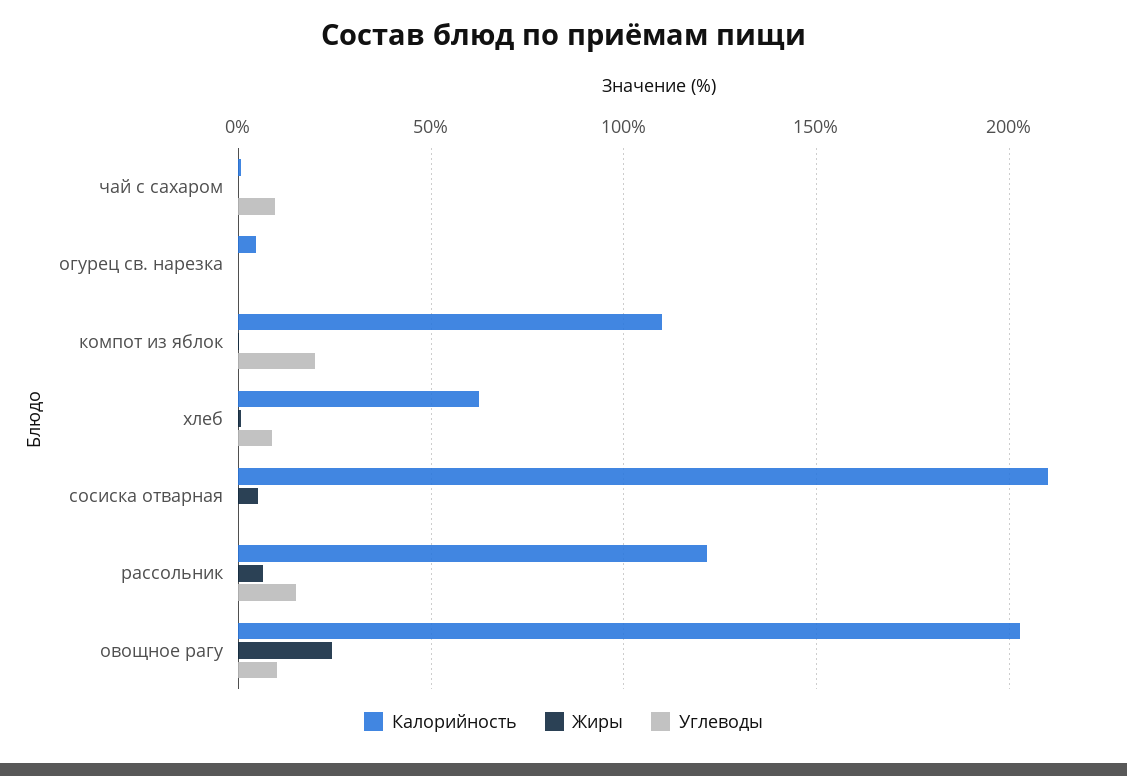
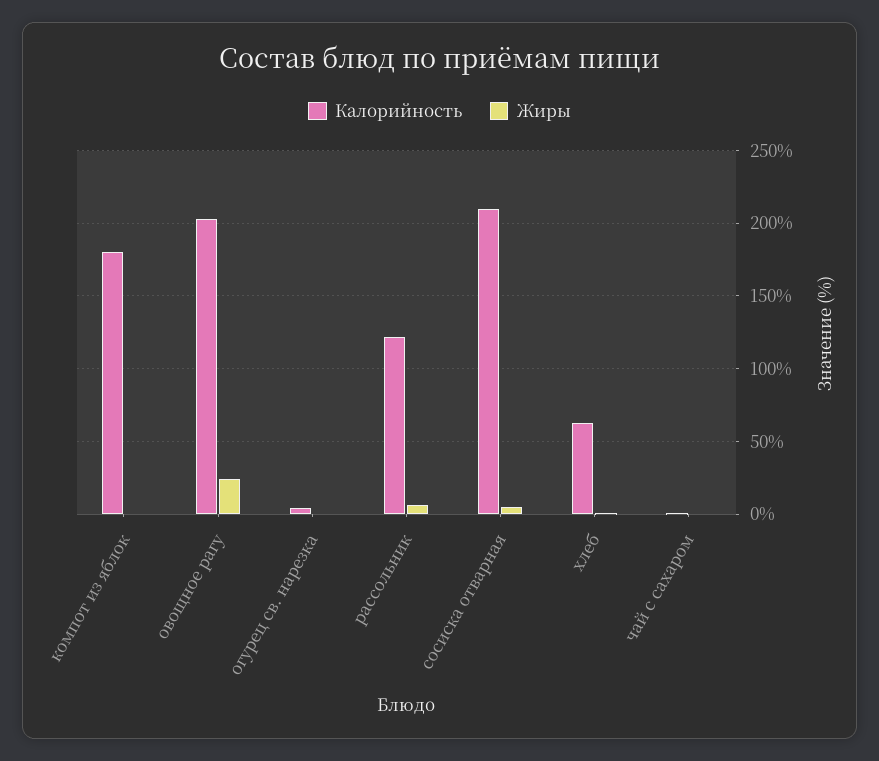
  {
    "Калорийность": {
      "чай с сахаром": 0,
      "огурец св. нарезка": 5,
-     "компот из яблок": 110,
+     "компот из яблок": 180,
      "хлеб": 60,
      "сосиска отварная": 210,
      "рассольник": 120,
      "овощное рагу": 205
    },
    "Жиры": {
      "чай с сахаром": 0,
      "огурец св. нарезка": 0,
      "компот из яблок": 0,
      "хлеб": 0,
      "сосиска отварная": 5,
      "рассольник": 5,
      "овощное рагу": 25
-   },
+   }
-   "Углеводы": {
-     "чай с сахаром": 10,
-     "огурец св. нарезка": 0,
-     "компот из яблок": 20,
-     "хлеб": 10,
-     "сосиска отварная": 0,
-     "рассольник": 15,
-     "овощное рагу": 10
-   }
  }

